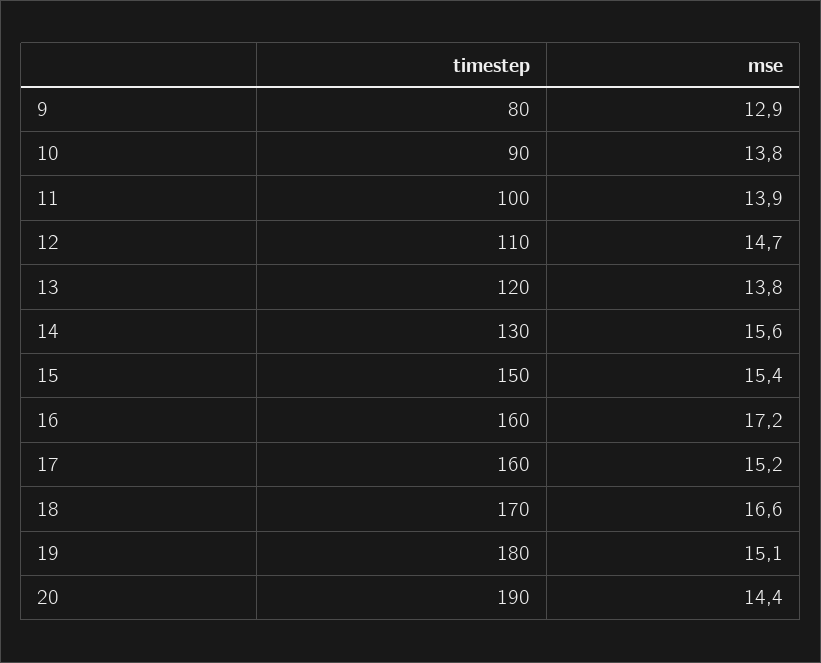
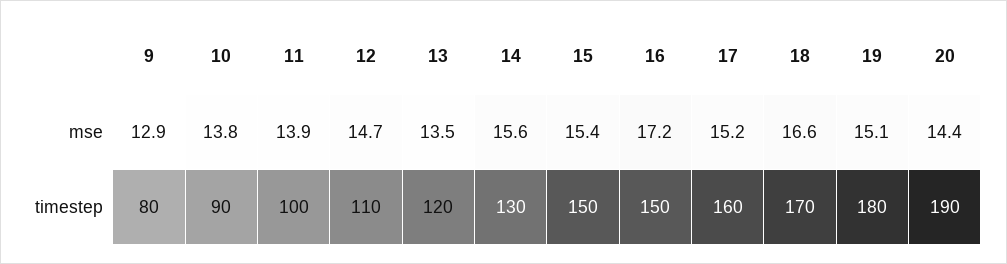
  {
    "timestep": {
      "9": 80,
      "10": 90,
      "11": 100,
      "12": 110,
      "13": 120,
      "14": 130,
      "15": 150,
-     "16": 160,
+     "16": 150,
      "17": 160,
      "18": 170,
      "19": 180,
      "20": 190
    },
    "mse": {
      "9": 12.9,
      "10": 13.8,
      "11": 13.9,
      "12": 14.7,
-     "13": 13.8,
+     "13": 13.5,
      "14": 15.6,
      "15": 15.4,
      "16": 17.2,
      "17": 15.2,
      "18": 16.6,
      "19": 15.1,
      "20": 14.4
    }
  }

